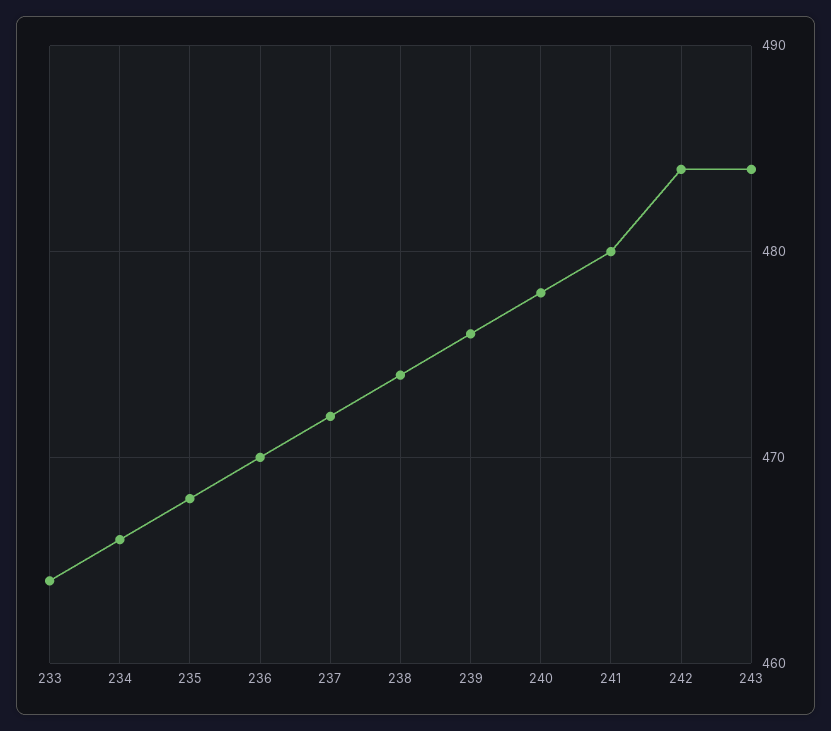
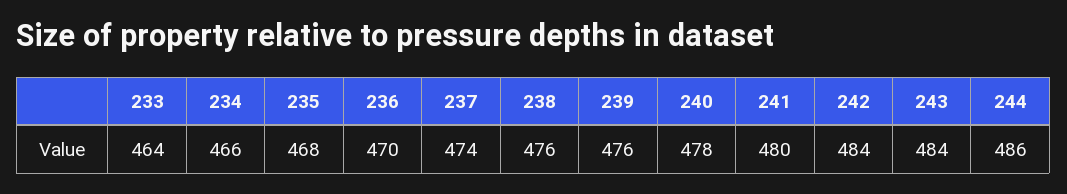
  {
    "233": 464,
    "234": 466,
    "235": 468,
    "236": 470,
-   "237": 472,
+   "237": 474,
-   "238": 474,
+   "238": 476,
    "239": 476,
    "240": 478,
    "241": 480,
    "242": 484,
-   "243": 484
+   "243": 484,
+   "244": 486
  }

